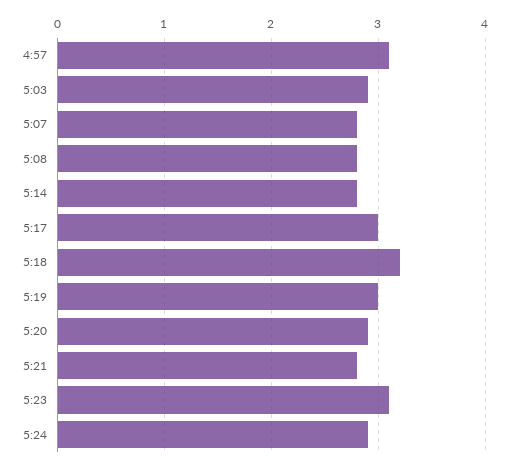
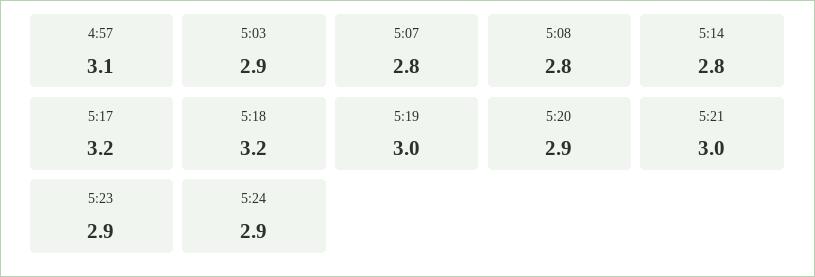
  {
    "4:57": 3.1,
    "5:03": 2.9,
    "5:07": 2.8,
    "5:08": 2.8,
    "5:14": 2.8,
-   "5:17": 3,
+   "5:17": 3.2,
    "5:18": 3.2,
    "5:19": 3,
    "5:20": 2.9,
-   "5:21": 2.8,
+   "5:21": 3,
-   "5:23": 3.1,
+   "5:23": 2.9,
    "5:24": 2.9
  }

